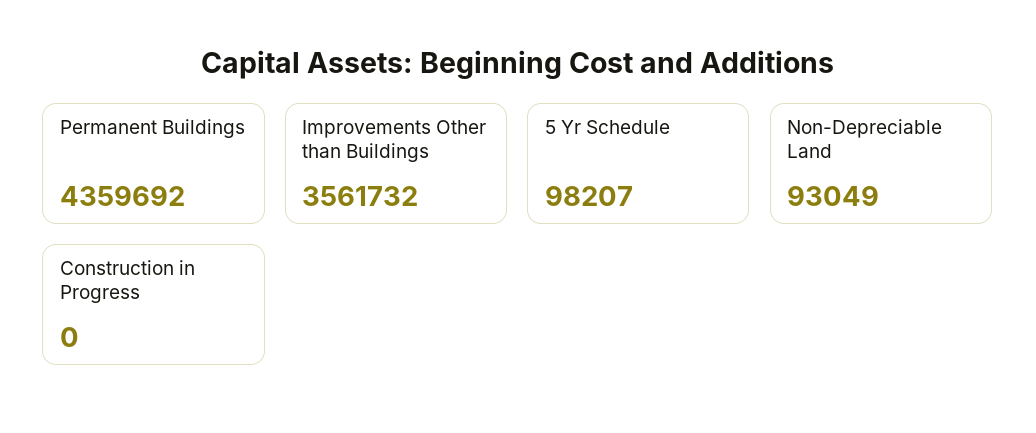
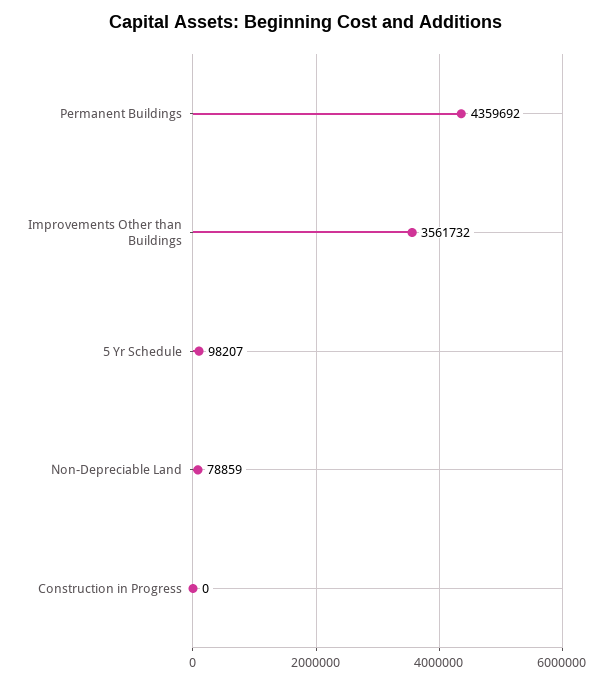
  {
    "Permanent Buildings": 4359692,
    "Improvements Other than Buildings": 3561732,
    "5 Yr Schedule": 98207,
-   "Non-Depreciable Land": 93049,
+   "Non-Depreciable Land": 78859,
    "Construction in Progress": 0
  }

